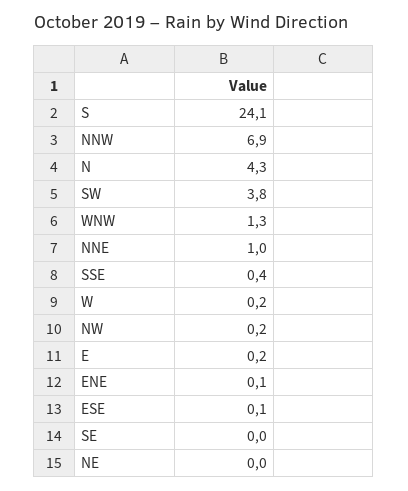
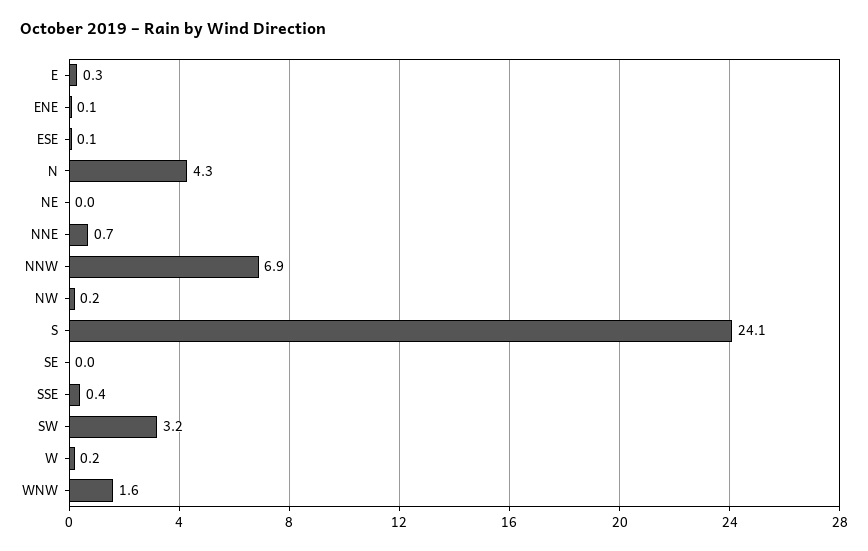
  {
    "S": 24.1,
    "NNW": 6.9,
    "N": 4.3,
-   "SW": 3.8,
+   "SW": 3.2,
-   "WNW": 1.3,
+   "WNW": 1.6,
-   "NNE": 1,
+   "NNE": 0.7,
    "SSE": 0.4,
    "W": 0.2,
    "NW": 0.2,
-   "E": 0.2,
+   "E": 0.3,
    "ENE": 0.1,
    "ESE": 0.1,
    "SE": 0,
    "NE": 0
  }

